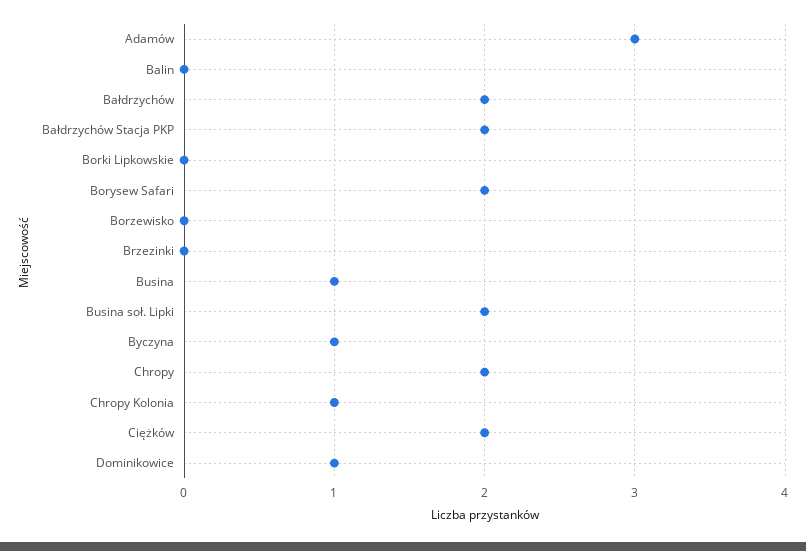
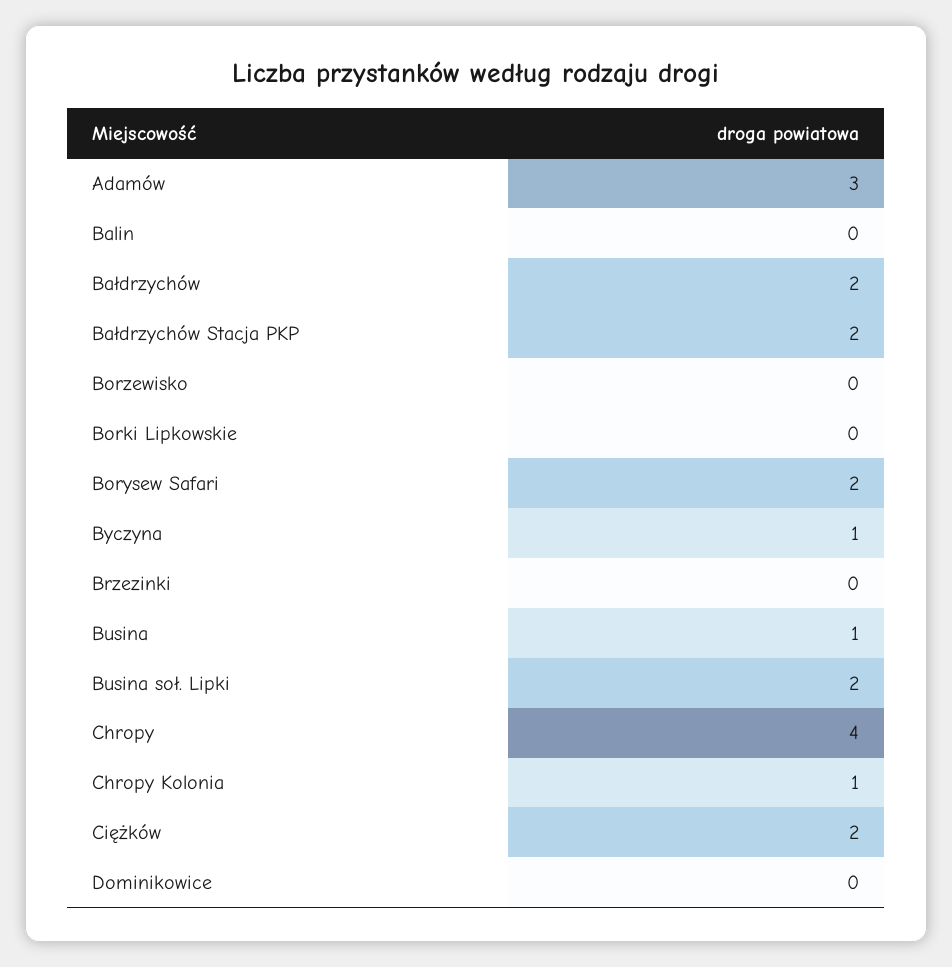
  {
    "Adamów": 3,
    "Balin": 0,
    "Bałdrzychów": 2,
    "Bałdrzychów Stacja PKP": 2,
    "Borki Lipkowskie": 0,
    "Borysew Safari": 2,
    "Borzewisko": 0,
    "Brzezinki": 0,
    "Busina": 1,
    "Busina soł. Lipki": 2,
    "Byczyna": 1,
-   "Chropy": 2,
+   "Chropy": 4,
    "Chropy Kolonia": 1,
    "Ciężków": 2,
-   "Dominikowice": 1
+   "Dominikowice": 0
  }

